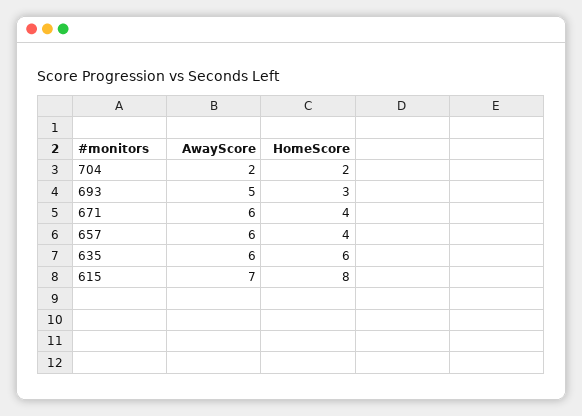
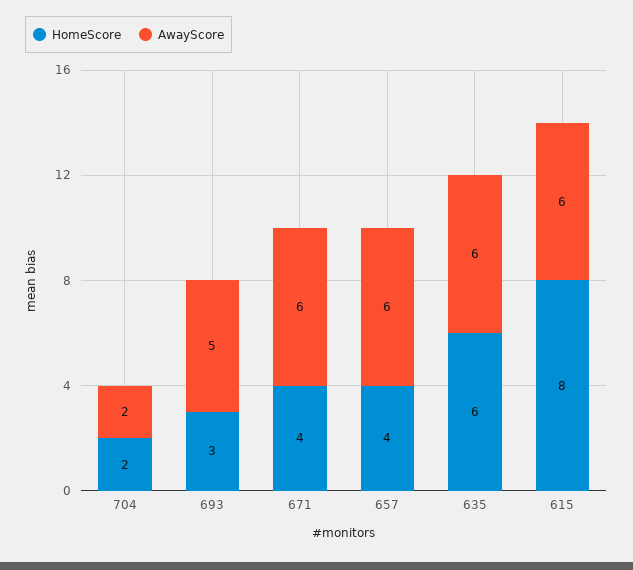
  {
    "AwayScore": {
      "704": 2,
      "693": 5,
      "671": 6,
      "657": 6,
      "635": 6,
-     "615": 7
+     "615": 6
    },
    "HomeScore": {
      "704": 2,
      "693": 3,
      "671": 4,
      "657": 4,
      "635": 6,
      "615": 8
    }
  }

